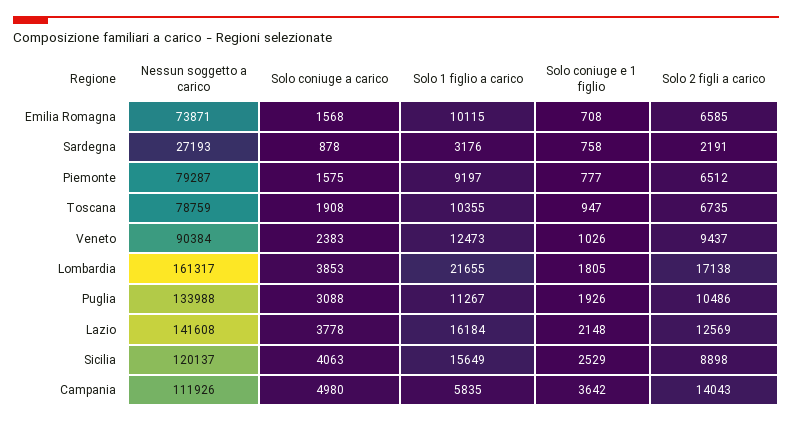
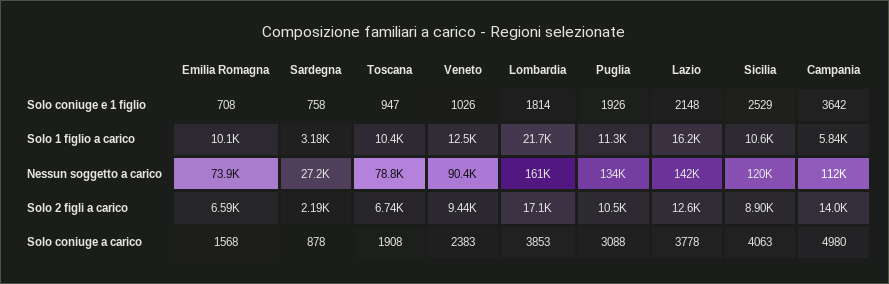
  {
    "Nessun soggetto a carico": {
      "Emilia Romagna": 73871,
      "Sardegna": 27193,
-     "Piemonte": 79287,
      "Toscana": 78759,
      "Veneto": 90384,
      "Lombardia": 161317,
      "Puglia": 133988,
      "Lazio": 141608,
      "Sicilia": 120137,
      "Campania": 111926
    },
    "Solo coniuge a carico": {
      "Emilia Romagna": 1568,
      "Sardegna": 878,
-     "Piemonte": 1575,
      "Toscana": 1908,
      "Veneto": 2383,
      "Lombardia": 3853,
      "Puglia": 3088,
      "Lazio": 3778,
      "Sicilia": 4063,
      "Campania": 4980
    },
    "Solo 1 figlio a carico": {
      "Emilia Romagna": 10115,
      "Sardegna": 3176,
-     "Piemonte": 9197,
      "Toscana": 10355,
      "Veneto": 12473,
      "Lombardia": 21655,
      "Puglia": 11267,
      "Lazio": 16184,
-     "Sicilia": 15649,
+     "Sicilia": 10600,
      "Campania": 5835
    },
    "Solo coniuge e 1 figlio": {
      "Emilia Romagna": 708,
      "Sardegna": 758,
-     "Piemonte": 777,
      "Toscana": 947,
      "Veneto": 1026,
-     "Lombardia": 1805,
+     "Lombardia": 1814,
      "Puglia": 1926,
      "Lazio": 2148,
      "Sicilia": 2529,
      "Campania": 3642
    },
    "Solo 2 figli a carico": {
      "Emilia Romagna": 6585,
      "Sardegna": 2191,
-     "Piemonte": 6512,
      "Toscana": 6735,
      "Veneto": 9437,
      "Lombardia": 17138,
      "Puglia": 10486,
      "Lazio": 12569,
      "Sicilia": 8898,
      "Campania": 14043
    }
  }

